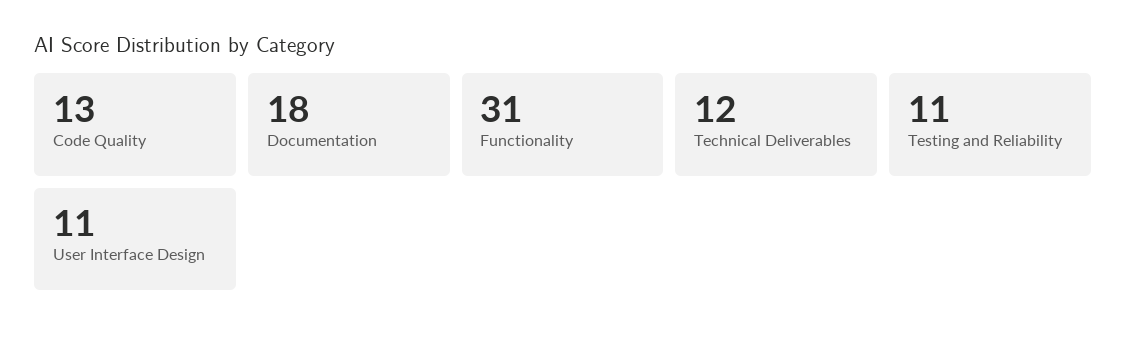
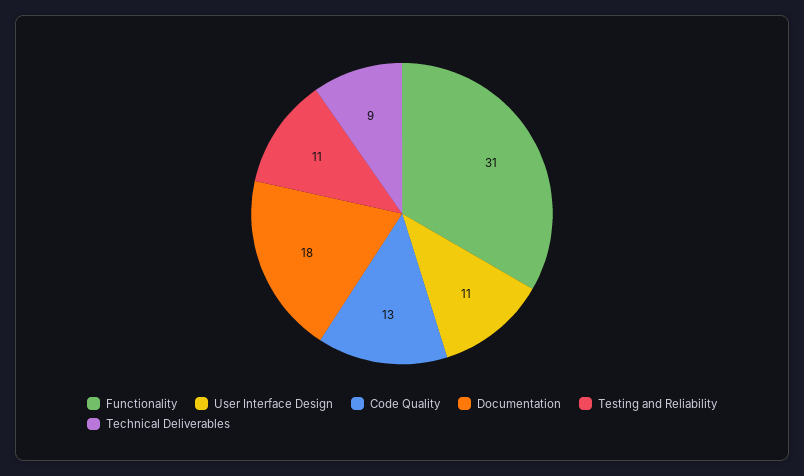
  {
    "Code Quality": 13,
    "Documentation": 18,
    "Functionality": 31,
-   "Technical Deliverables": 12,
+   "Technical Deliverables": 9,
    "Testing and Reliability": 11,
    "User Interface Design": 11
  }

